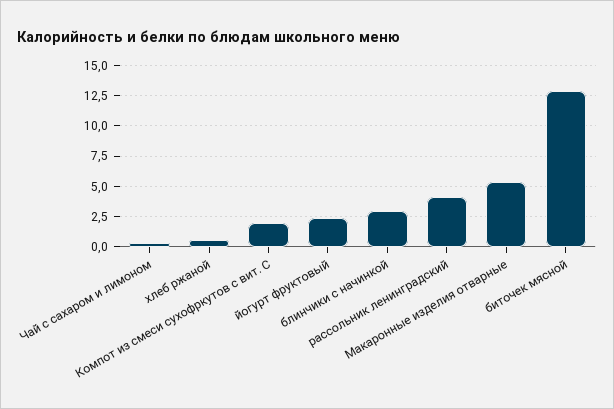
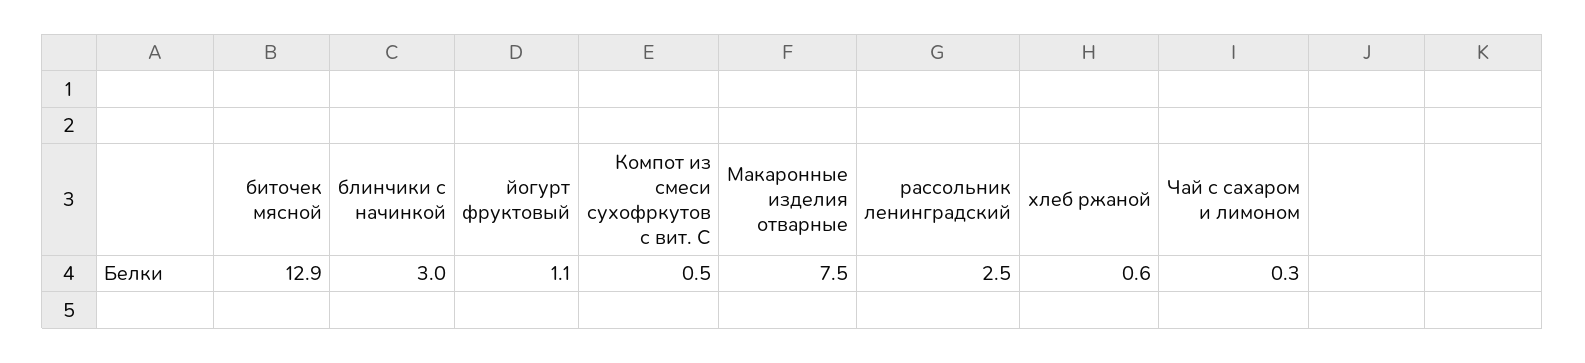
  {
    "Чай с сахаром и лимоном": 0.3,
    "хлеб ржаной": 0.6,
-   "Компот из смеси сухофркутов с вит. С": 2,
+   "Компот из смеси сухофркутов с вит. С": 0.5,
-   "йогурт фруктовый": 2.5,
+   "йогурт фруктовый": 1.1,
    "блинчики с начинкой": 3,
-   "рассольник ленинградский": 4,
+   "рассольник ленинградский": 2.5,
-   "Макаронные изделия отварные": 5.5,
+   "Макаронные изделия отварные": 7.5,
    "биточек мясной": 12.9
  }

